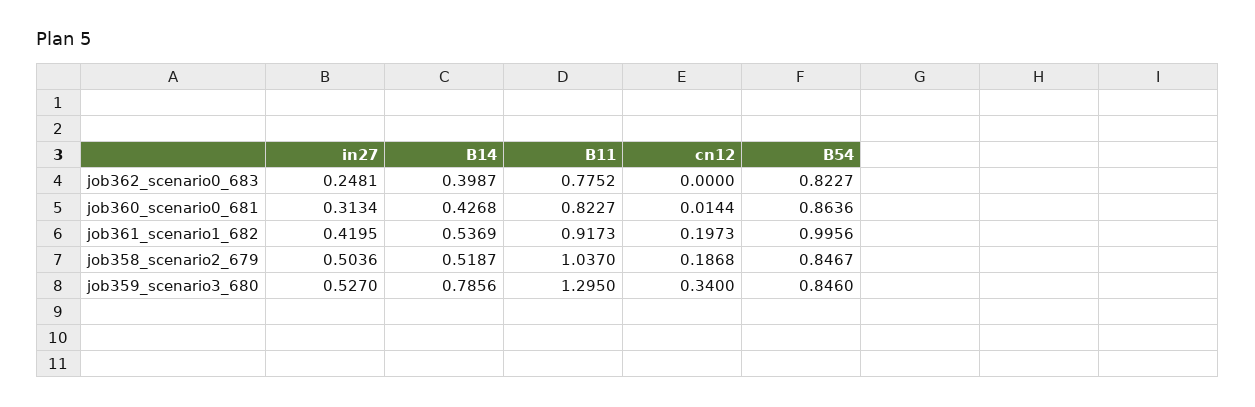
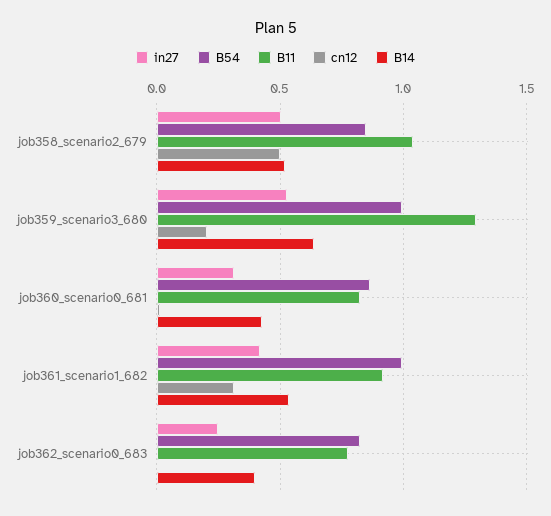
  {
    "in27": {
      "job362_scenario0_683": 0.2481,
      "job360_scenario0_681": 0.3134,
      "job361_scenario1_682": 0.4195,
      "job358_scenario2_679": 0.5036,
      "job359_scenario3_680": 0.527
    },
    "B14": {
      "job362_scenario0_683": 0.3987,
      "job360_scenario0_681": 0.4268,
      "job361_scenario1_682": 0.5369,
      "job358_scenario2_679": 0.5187,
-     "job359_scenario3_680": 0.7856
+     "job359_scenario3_680": 0.65
    },
    "B11": {
      "job362_scenario0_683": 0.7752,
      "job360_scenario0_681": 0.8227,
      "job361_scenario1_682": 0.9173,
      "job358_scenario2_679": 1.037,
      "job359_scenario3_680": 1.295
    },
    "cn12": {
      "job362_scenario0_683": 0,
      "job360_scenario0_681": 0.0144,
-     "job361_scenario1_682": 0.1973,
+     "job361_scenario1_682": 0.3,
-     "job358_scenario2_679": 0.1868,
+     "job358_scenario2_679": 0.5,
-     "job359_scenario3_680": 0.34
+     "job359_scenario3_680": 0.2
    },
    "B54": {
      "job362_scenario0_683": 0.8227,
      "job360_scenario0_681": 0.8636,
      "job361_scenario1_682": 0.9956,
      "job358_scenario2_679": 0.8467,
-     "job359_scenario3_680": 0.846
+     "job359_scenario3_680": 1
    }
  }

